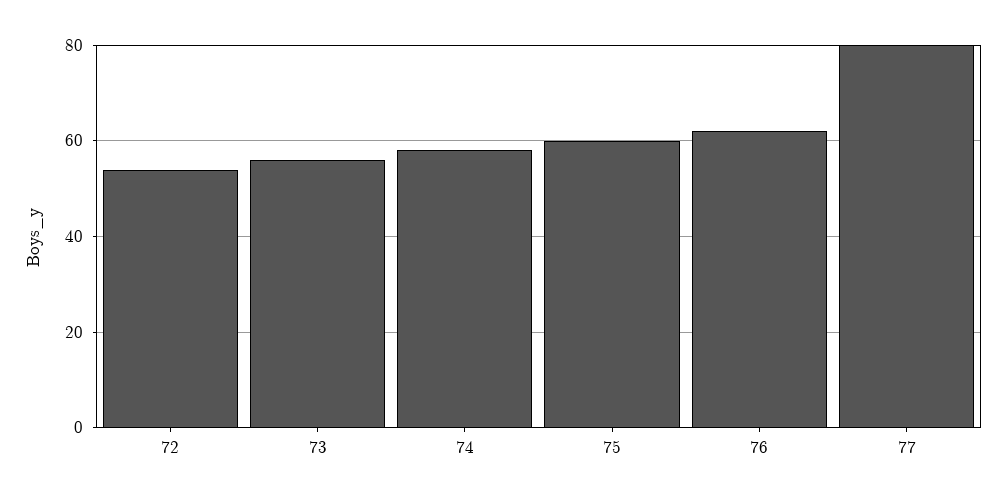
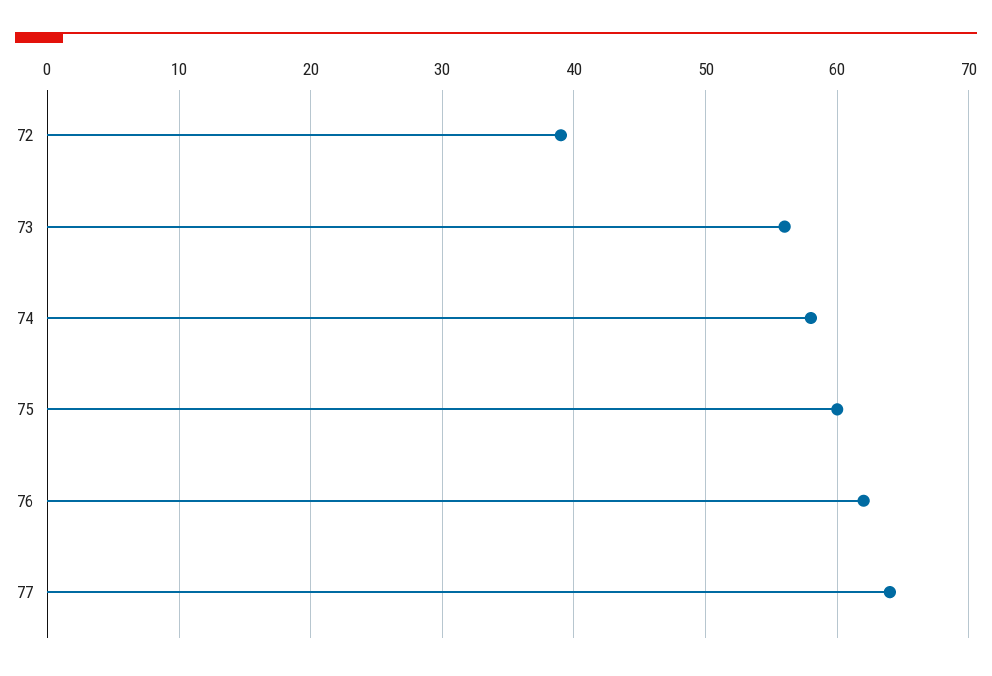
  {
-   "72": 55,
+   "72": 39,
    "73": 56,
    "74": 58,
    "75": 60,
    "76": 62,
-   "77": 80
+   "77": 64
  }

